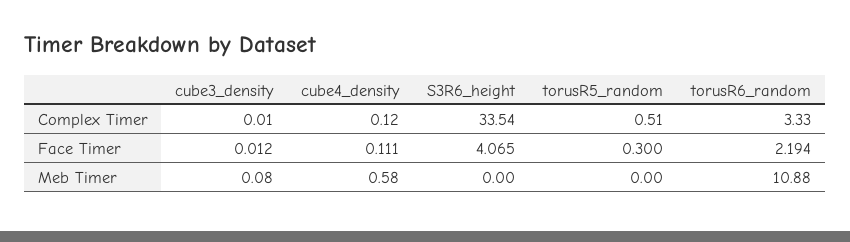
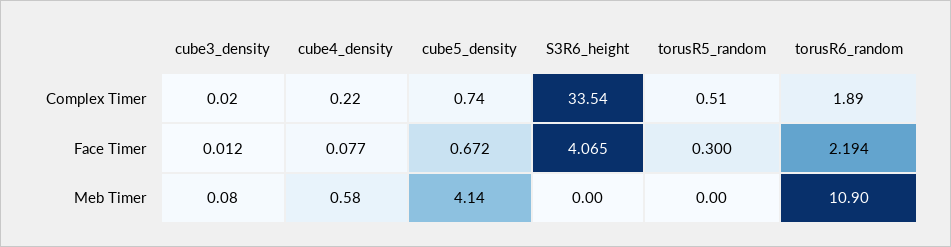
  {
    "cube3_density": {
-     "Complex Timer": 0.01,
+     "Complex Timer": 0.02,
      "Face Timer": 0.012,
      "Meb Timer": 0.08
    },
    "cube4_density": {
-     "Complex Timer": 0.12,
+     "Complex Timer": 0.22,
-     "Face Timer": 0.111,
+     "Face Timer": 0.077,
      "Meb Timer": 0.58
    },
    "S3R6_height": {
      "Complex Timer": 33.54,
      "Face Timer": 4.065,
      "Meb Timer": 0
    },
    "torusR5_random": {
      "Complex Timer": 0.51,
      "Face Timer": 0.3,
      "Meb Timer": 0
    },
    "torusR6_random": {
-     "Complex Timer": 3.33,
+     "Complex Timer": 1.89,
      "Face Timer": 2.194,
-     "Meb Timer": 10.88
+     "Meb Timer": 10.9
-   }
+   },
+   "cube5_density": {
+     "Complex Timer": 0.74,
+     "Face Timer": 0.672,
+     "Meb Timer": 4.14
+   }
  }

